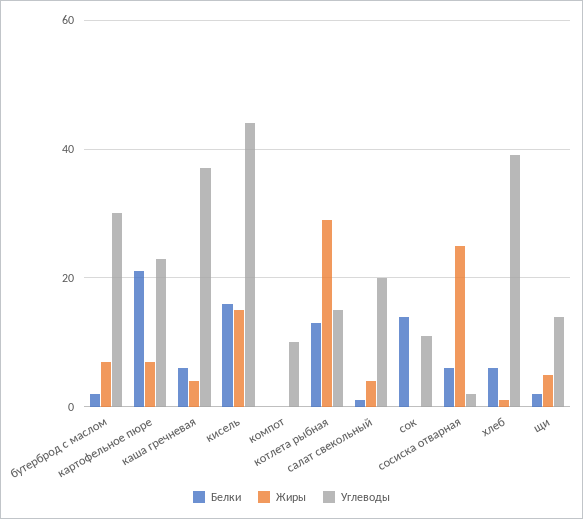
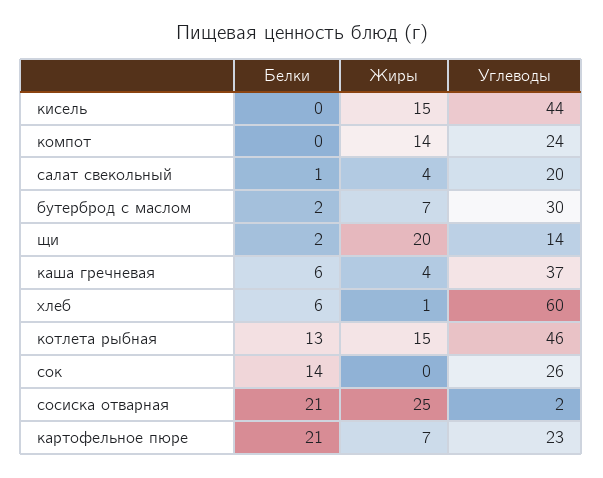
  {
    "Белки": {
      "бутерброд с маслом": 2,
      "картофельное пюре": 21,
      "каша гречневая": 6,
-     "кисель": 15,
+     "кисель": 0,
      "компот": 0,
      "котлета рыбная": 13,
      "салат свекольный": 1,
      "сок": 14,
-     "сосиска отварная": 5,
+     "сосиска отварная": 21,
      "хлеб": 6,
      "щи": 2
    },
    "Жиры": {
      "бутерброд с маслом": 7,
      "картофельное пюре": 7,
      "каша гречневая": 4,
      "кисель": 15,
-     "компот": 0,
+     "компот": 14,
-     "котлета рыбная": 30,
+     "котлета рыбная": 15,
      "салат свекольный": 4,
      "сок": 0,
      "сосиска отварная": 25,
      "хлеб": 1,
-     "щи": 5
+     "щи": 20
    },
    "Углеводы": {
      "бутерброд с маслом": 30,
      "картофельное пюре": 23,
      "каша гречневая": 37,
      "кисель": 44,
-     "компот": 10,
+     "компот": 24,
-     "котлета рыбная": 15,
+     "котлета рыбная": 46,
      "салат свекольный": 20,
-     "сок": 10,
+     "сок": 26,
      "сосиска отварная": 2,
-     "хлеб": 40,
+     "хлеб": 60,
      "щи": 14
    }
  }

